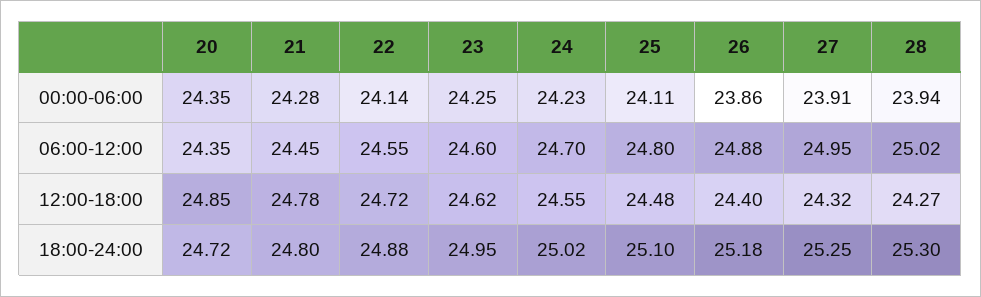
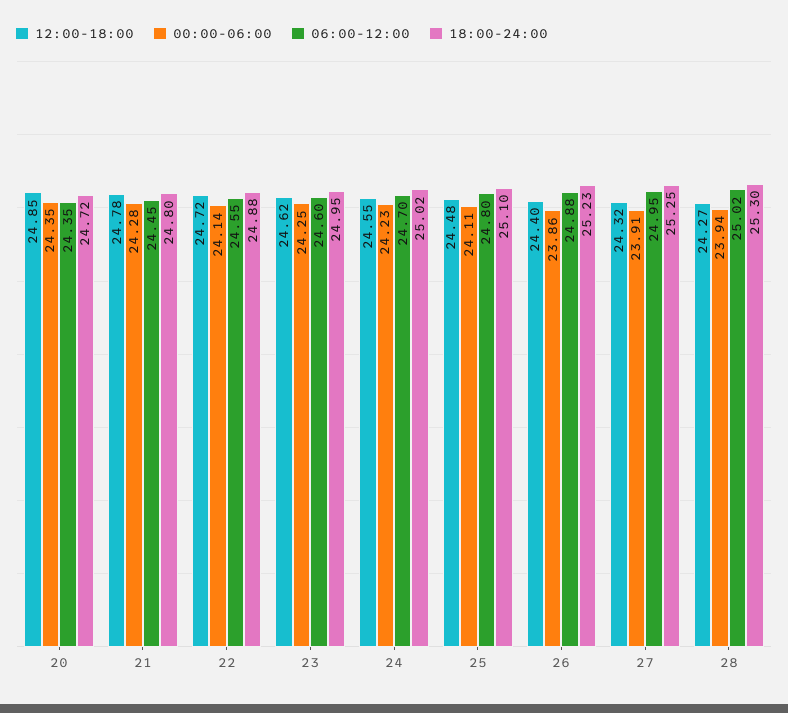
  {
    "00:00-06:00": {
      "20": 24.35,
      "21": 24.28,
      "22": 24.14,
      "23": 24.25,
      "24": 24.23,
      "25": 24.11,
      "26": 23.86,
      "27": 23.91,
      "28": 23.94
    },
    "06:00-12:00": {
      "20": 24.35,
      "21": 24.45,
      "22": 24.55,
      "23": 24.6,
      "24": 24.7,
      "25": 24.8,
      "26": 24.88,
      "27": 24.95,
      "28": 25.02
    },
    "12:00-18:00": {
      "20": 24.85,
      "21": 24.78,
      "22": 24.72,
      "23": 24.62,
      "24": 24.55,
      "25": 24.48,
      "26": 24.4,
      "27": 24.32,
      "28": 24.27
    },
    "18:00-24:00": {
      "20": 24.72,
      "21": 24.8,
      "22": 24.88,
      "23": 24.95,
      "24": 25.02,
      "25": 25.1,
-     "26": 25.18,
+     "26": 25.23,
      "27": 25.25,
      "28": 25.3
    }
  }

